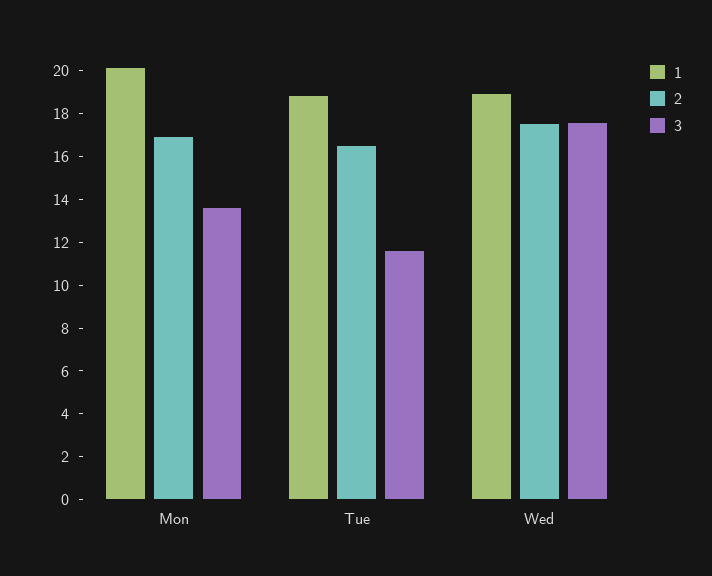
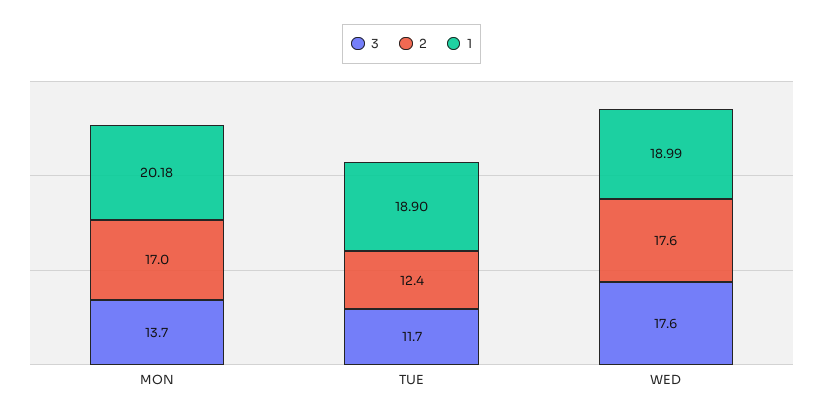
  {
    "1": {
      "Mon": 20.18,
      "Tue": 18.9,
      "Wed": 18.99
    },
    "2": {
      "Mon": 17,
-     "Tue": 16.5,
+     "Tue": 12.4,
      "Wed": 17.6
    },
    "3": {
      "Mon": 13.7,
      "Tue": 11.7,
      "Wed": 17.6
    }
  }

